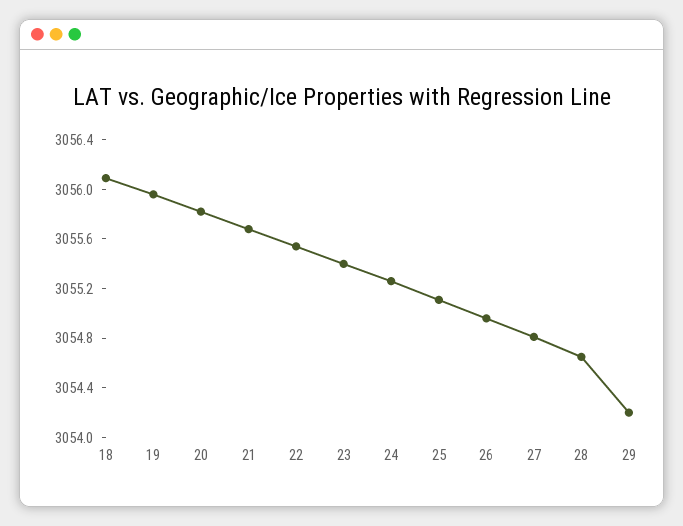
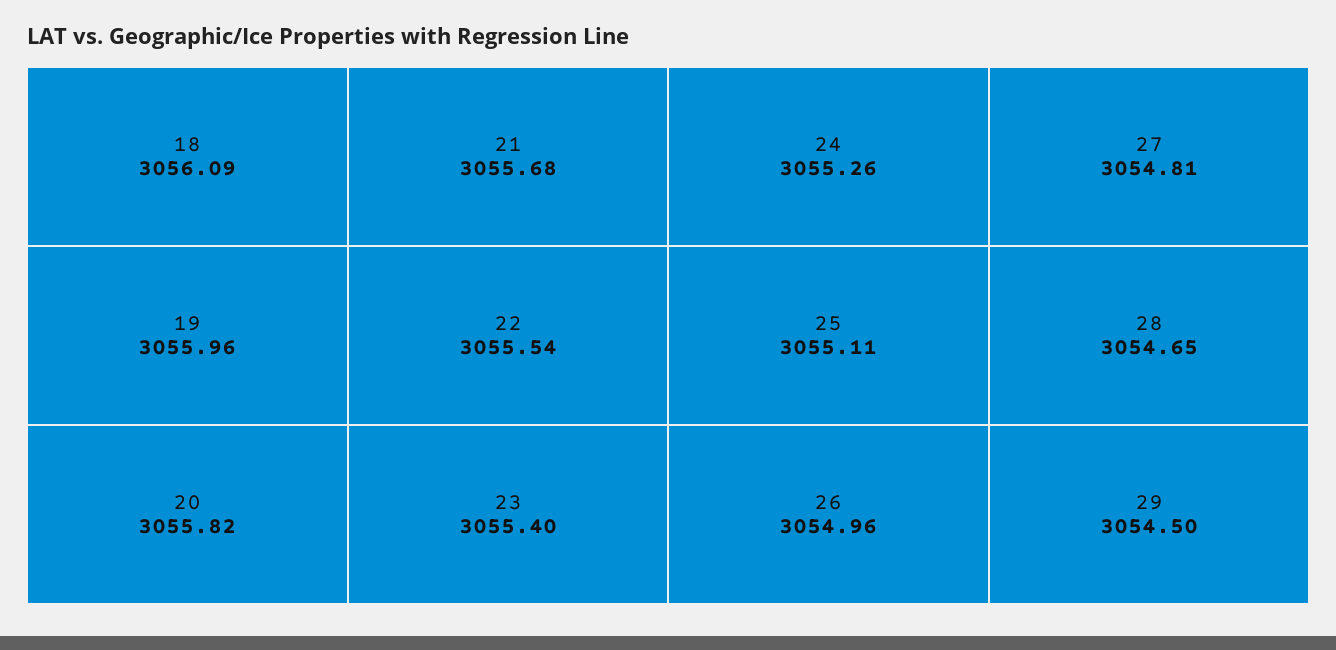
  {
    "18": 3056.09,
    "19": 3055.96,
    "20": 3055.82,
    "21": 3055.68,
    "22": 3055.54,
    "23": 3055.4,
    "24": 3055.26,
    "25": 3055.11,
    "26": 3054.96,
    "27": 3054.81,
    "28": 3054.65,
-   "29": 3054.2
+   "29": 3054.5
  }

